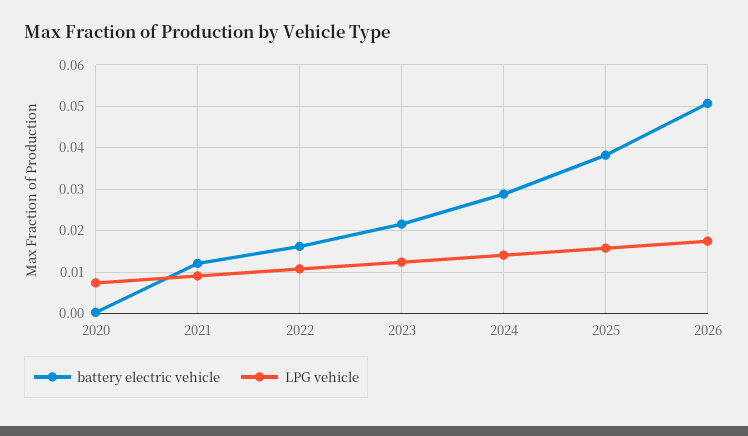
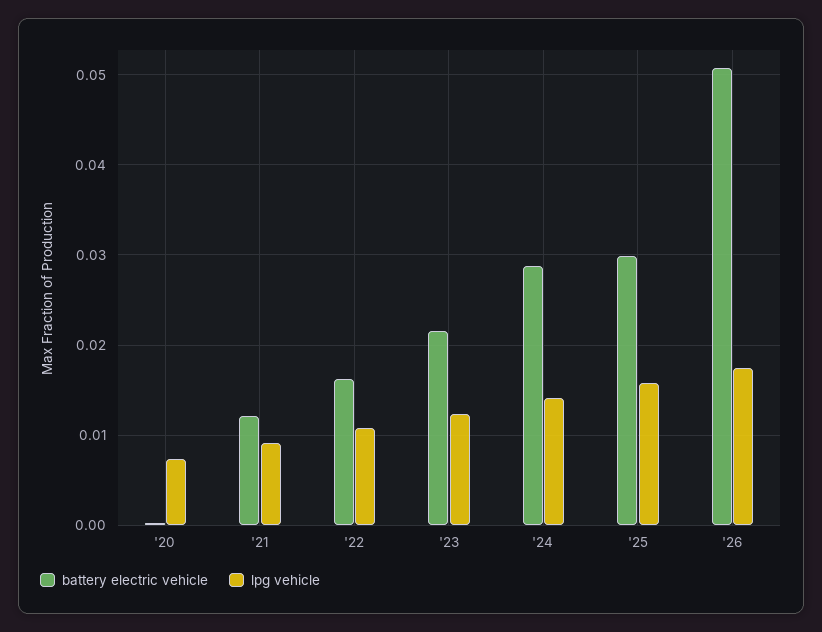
  {
    "battery electric vehicle": {
      "2020": 0,
      "2021": 0.012,
      "2022": 0.016,
      "2023": 0.022,
      "2024": 0.029,
-     "2025": 0.038,
+     "2025": 0.03,
      "2026": 0.051
    },
    "LPG vehicle": {
      "2020": 0.007,
      "2021": 0.009,
      "2022": 0.011,
      "2023": 0.012,
      "2024": 0.014,
      "2025": 0.016,
      "2026": 0.018
    }
  }

